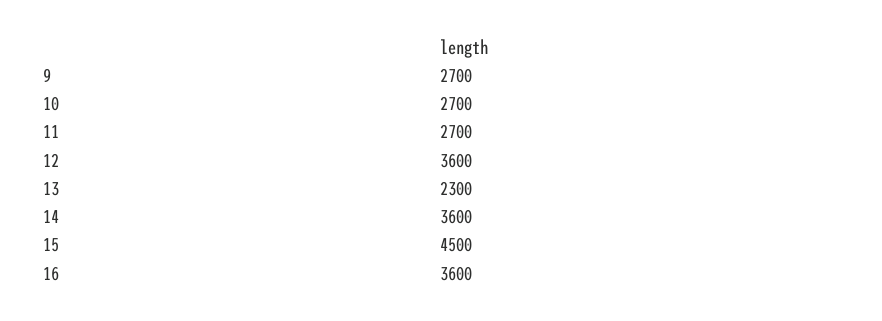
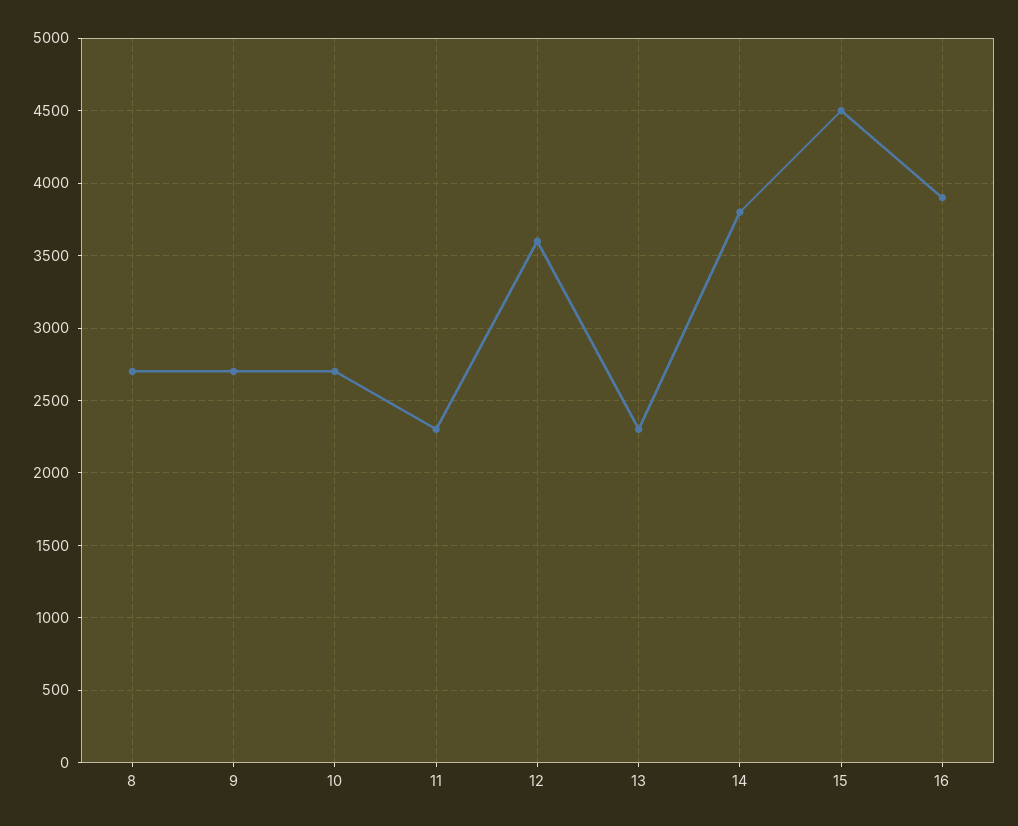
  {
    "9": 2700,
    "10": 2700,
-   "11": 2700,
+   "11": 2300,
    "12": 3600,
    "13": 2300,
-   "14": 3600,
+   "14": 3800,
    "15": 4500,
-   "16": 3600
+   "16": 3900,
+   "8": 2700
  }

